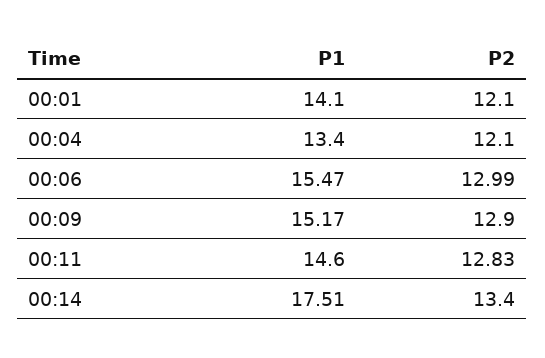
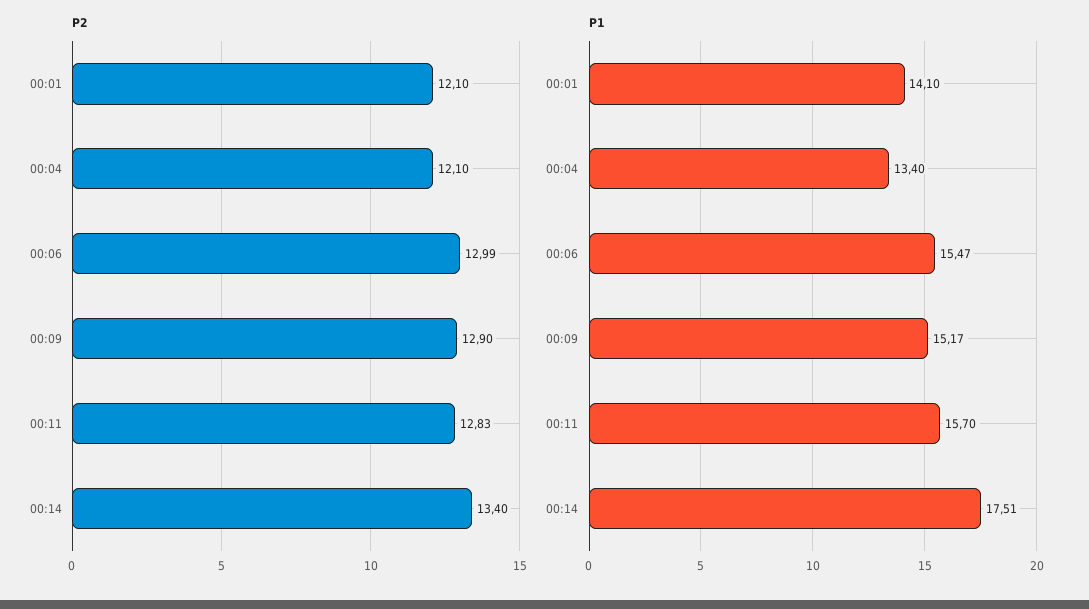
  {
    "P1": {
      "00:01": 14.1,
      "00:04": 13.4,
      "00:06": 15.47,
      "00:09": 15.17,
-     "00:11": 14.6,
+     "00:11": 15.7,
      "00:14": 17.51
    },
    "P2": {
      "00:01": 12.1,
      "00:04": 12.1,
      "00:06": 12.99,
      "00:09": 12.9,
      "00:11": 12.83,
      "00:14": 13.4
    }
  }

